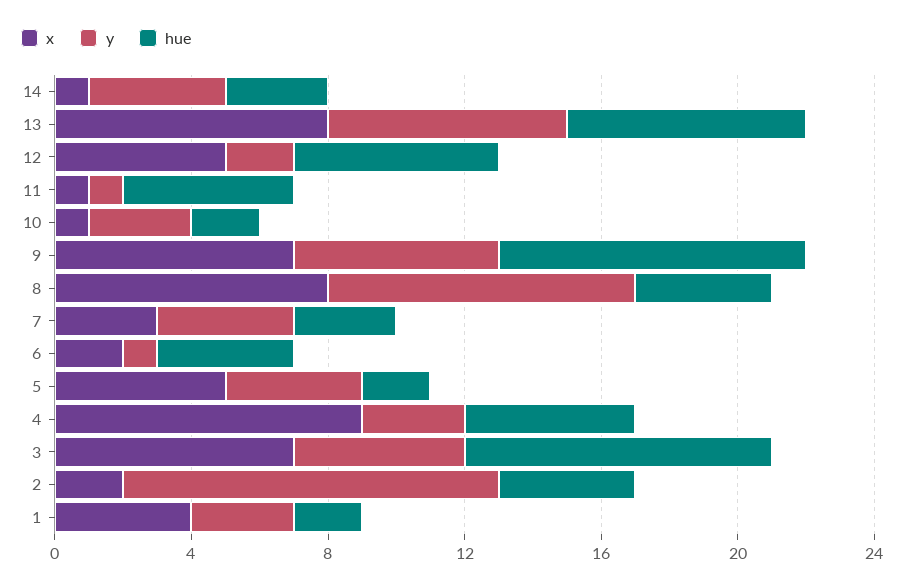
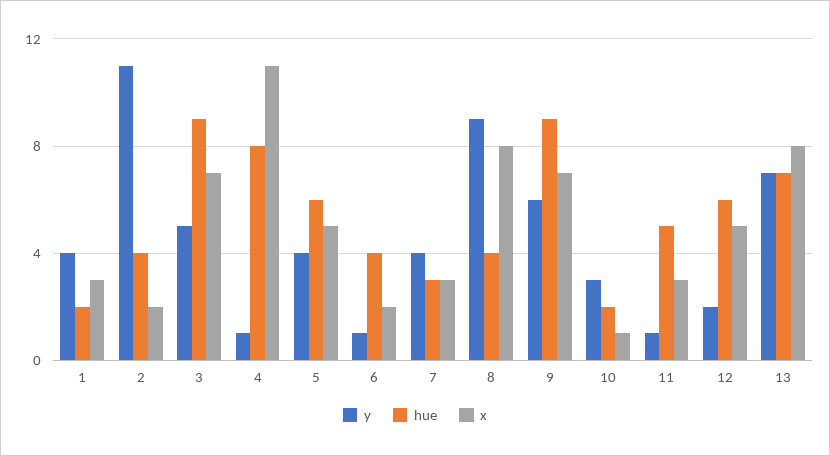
  {
    "x": {
-     "14": 1,
      "13": 8,
      "12": 5,
-     "11": 1,
+     "11": 3,
      "10": 1,
      "9": 7,
      "8": 8,
      "7": 3,
      "6": 2,
      "5": 5,
-     "4": 9,
+     "4": 11,
      "3": 7,
      "2": 2,
-     "1": 4
+     "1": 3
    },
    "y": {
-     "14": 4,
      "13": 7,
      "12": 2,
      "11": 1,
      "10": 3,
      "9": 6,
      "8": 9,
      "7": 4,
      "6": 1,
      "5": 4,
-     "4": 3,
+     "4": 1,
      "3": 5,
      "2": 11,
-     "1": 3
+     "1": 4
    },
    "hue": {
-     "14": 3,
      "13": 7,
      "12": 6,
      "11": 5,
      "10": 2,
      "9": 9,
      "8": 4,
      "7": 3,
      "6": 4,
-     "5": 2,
+     "5": 6,
-     "4": 5,
+     "4": 8,
      "3": 9,
      "2": 4,
      "1": 2
    }
  }

